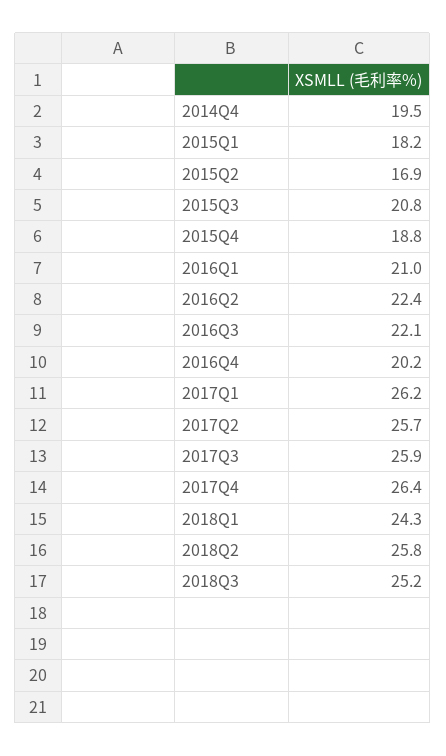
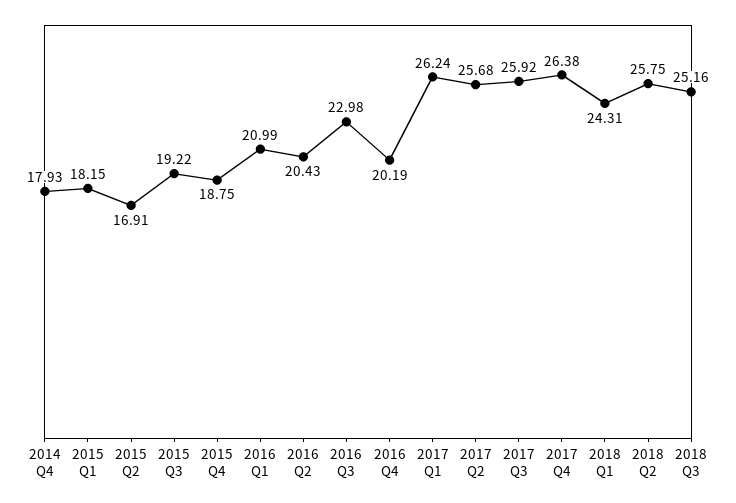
  {
-   "2014Q4": 19.5,
+   "2014Q4": 17.93,
    "2015Q1": 18.15,
    "2015Q2": 16.91,
-   "2015Q3": 20.8,
+   "2015Q3": 19.22,
    "2015Q4": 18.75,
    "2016Q1": 20.99,
-   "2016Q2": 22.4,
+   "2016Q2": 20.43,
-   "2016Q3": 22.1,
+   "2016Q3": 22.98,
    "2016Q4": 20.19,
    "2017Q1": 26.24,
    "2017Q2": 25.68,
    "2017Q3": 25.92,
    "2017Q4": 26.38,
    "2018Q1": 24.31,
    "2018Q2": 25.75,
    "2018Q3": 25.16
  }

